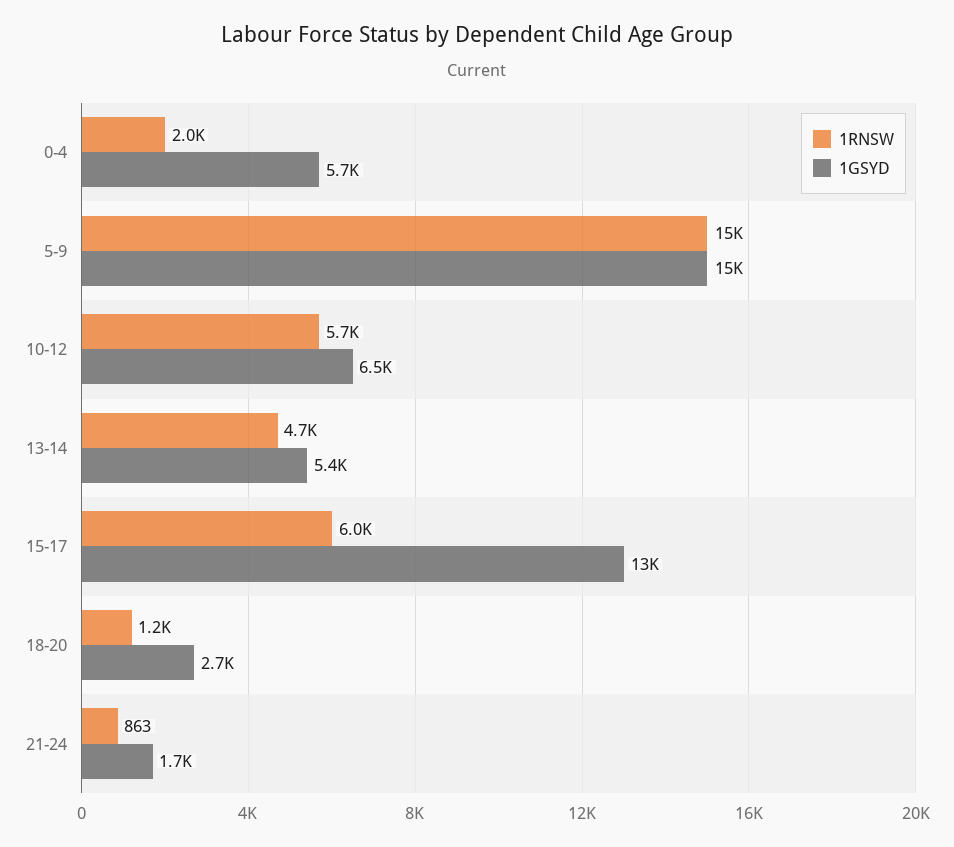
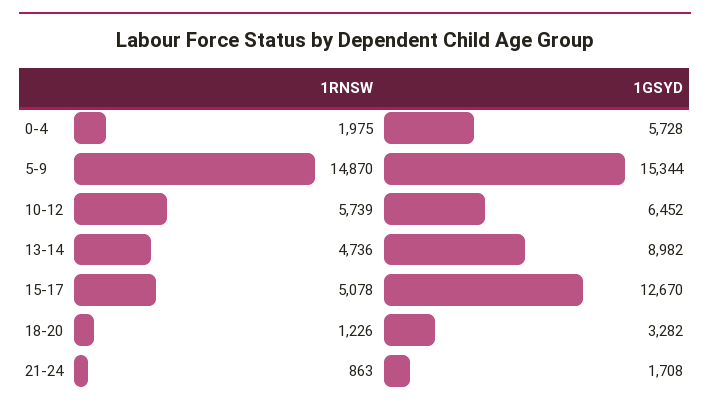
  {
    "1RNSW": {
      "0-4": 1975,
      "5-9": 14870,
      "10-12": 5739,
      "13-14": 4736,
-     "15-17": 6000,
+     "15-17": 5078,
      "18-20": 1226,
      "21-24": 863
    },
    "1GSYD": {
      "0-4": 5728,
      "5-9": 15344,
      "10-12": 6452,
-     "13-14": 5400,
+     "13-14": 8982,
      "15-17": 12670,
-     "18-20": 2700,
+     "18-20": 3282,
      "21-24": 1708
    }
  }

